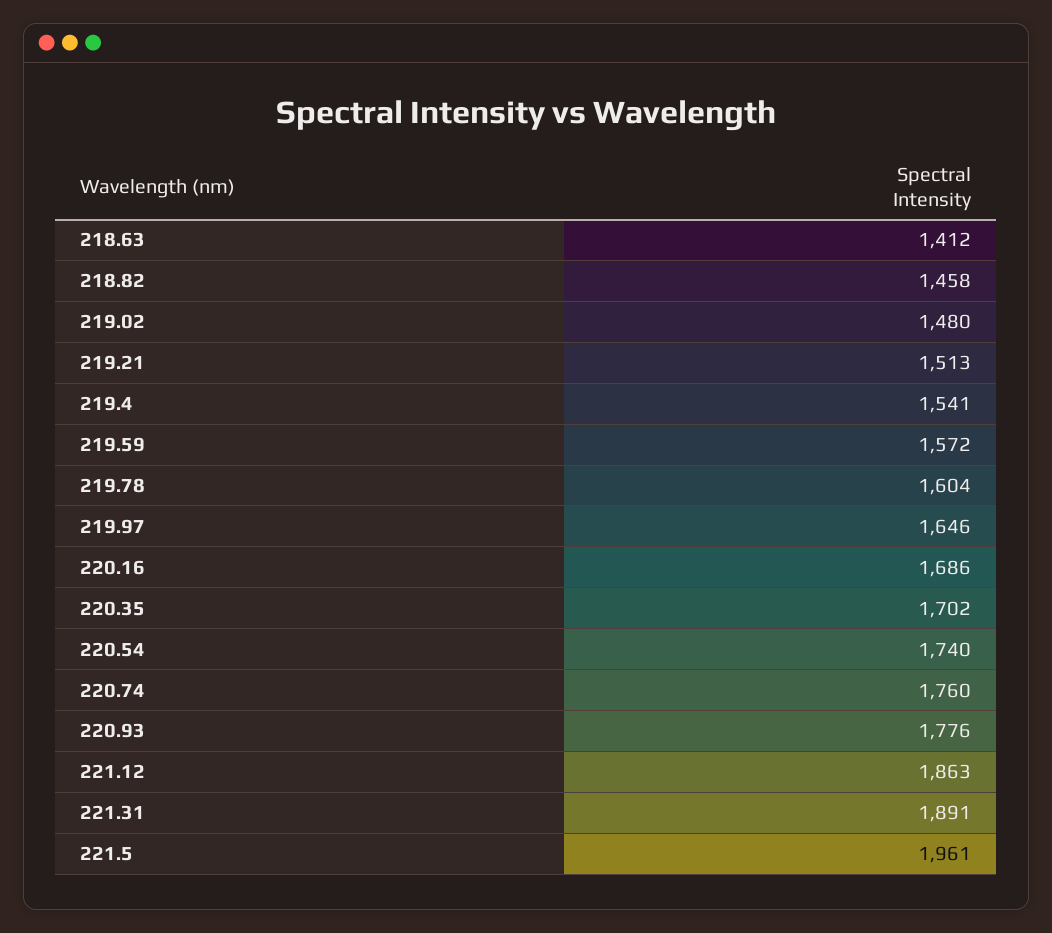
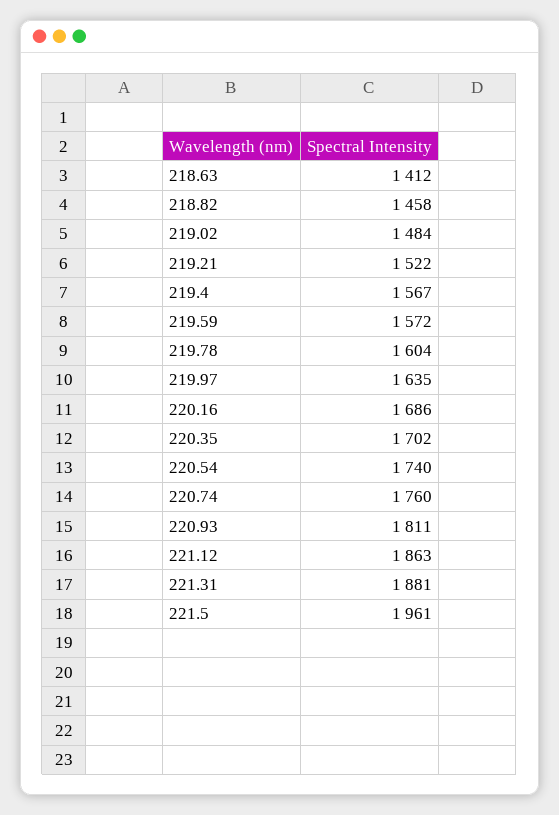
  {
    "218.63": 1412,
    "218.82": 1458,
-   "219.02": 1480,
+   "219.02": 1484,
-   "219.21": 1513,
+   "219.21": 1522,
-   "219.4": 1541,
+   "219.4": 1567,
    "219.59": 1572,
    "219.78": 1604,
-   "219.97": 1646,
+   "219.97": 1635,
    "220.16": 1686,
    "220.35": 1702,
    "220.54": 1740,
    "220.74": 1760,
-   "220.93": 1776,
+   "220.93": 1811,
    "221.12": 1863,
-   "221.31": 1891,
+   "221.31": 1881,
    "221.5": 1961
  }

